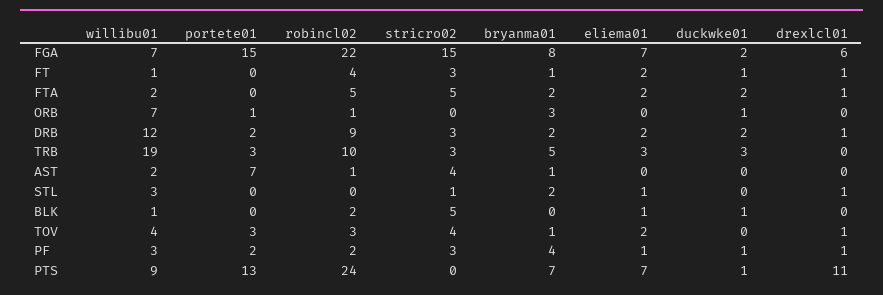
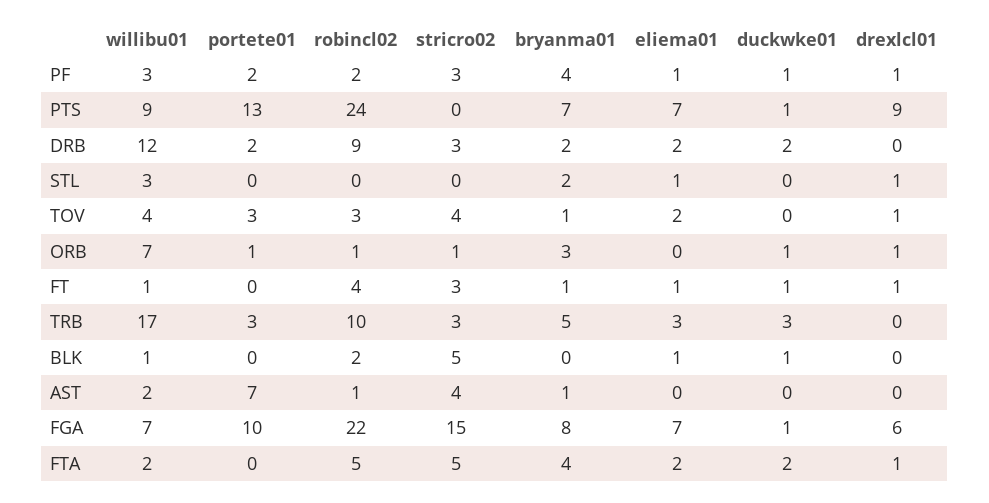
  {
    "willibu01": {
      "FGA": 7,
      "FT": 1,
      "FTA": 2,
      "ORB": 7,
      "DRB": 12,
-     "TRB": 19,
+     "TRB": 17,
      "AST": 2,
      "STL": 3,
      "BLK": 1,
      "TOV": 4,
      "PF": 3,
      "PTS": 9
    },
    "portete01": {
-     "FGA": 15,
+     "FGA": 10,
      "FT": 0,
      "FTA": 0,
      "ORB": 1,
      "DRB": 2,
      "TRB": 3,
      "AST": 7,
      "STL": 0,
      "BLK": 0,
      "TOV": 3,
      "PF": 2,
      "PTS": 13
    },
    "robincl02": {
      "FGA": 22,
      "FT": 4,
      "FTA": 5,
      "ORB": 1,
      "DRB": 9,
      "TRB": 10,
      "AST": 1,
      "STL": 0,
      "BLK": 2,
      "TOV": 3,
      "PF": 2,
      "PTS": 24
    },
    "stricro02": {
      "FGA": 15,
      "FT": 3,
      "FTA": 5,
-     "ORB": 0,
+     "ORB": 1,
      "DRB": 3,
      "TRB": 3,
      "AST": 4,
-     "STL": 1,
+     "STL": 0,
      "BLK": 5,
      "TOV": 4,
      "PF": 3,
      "PTS": 0
    },
    "bryanma01": {
      "FGA": 8,
      "FT": 1,
-     "FTA": 2,
+     "FTA": 4,
      "ORB": 3,
      "DRB": 2,
      "TRB": 5,
      "AST": 1,
      "STL": 2,
      "BLK": 0,
      "TOV": 1,
      "PF": 4,
      "PTS": 7
    },
    "eliema01": {
      "FGA": 7,
-     "FT": 2,
+     "FT": 1,
      "FTA": 2,
      "ORB": 0,
      "DRB": 2,
      "TRB": 3,
      "AST": 0,
      "STL": 1,
      "BLK": 1,
      "TOV": 2,
      "PF": 1,
      "PTS": 7
    },
    "duckwke01": {
-     "FGA": 2,
+     "FGA": 1,
      "FT": 1,
      "FTA": 2,
      "ORB": 1,
      "DRB": 2,
      "TRB": 3,
      "AST": 0,
      "STL": 0,
      "BLK": 1,
      "TOV": 0,
      "PF": 1,
      "PTS": 1
    },
    "drexlcl01": {
      "FGA": 6,
      "FT": 1,
      "FTA": 1,
-     "ORB": 0,
+     "ORB": 1,
-     "DRB": 1,
+     "DRB": 0,
      "TRB": 0,
      "AST": 0,
      "STL": 1,
      "BLK": 0,
      "TOV": 1,
      "PF": 1,
-     "PTS": 11
+     "PTS": 9
    }
  }

